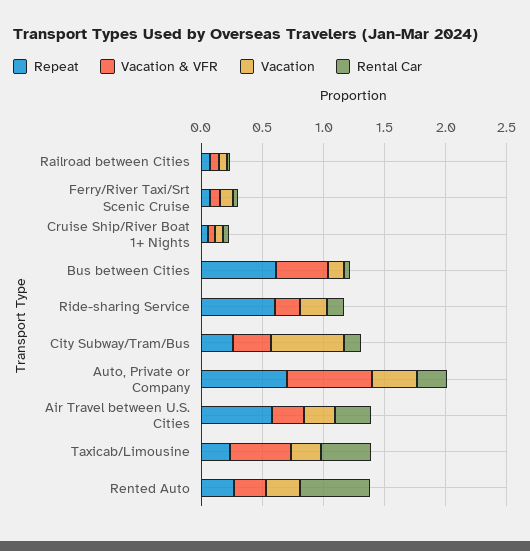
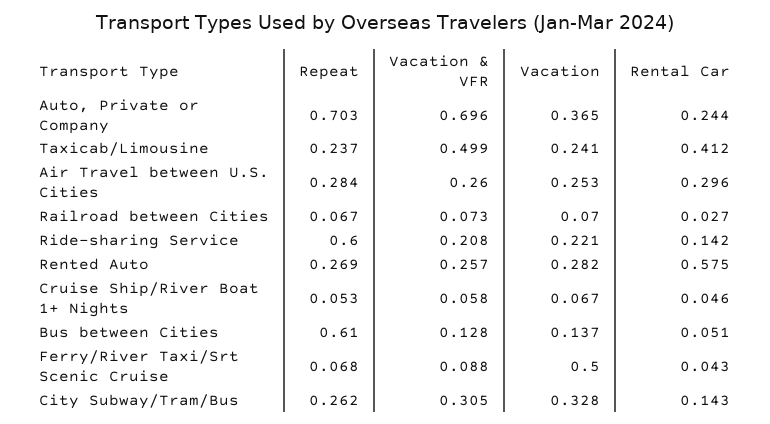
  {
    "Repeat": {
      "Railroad between Cities": 0.067,
      "Ferry/River Taxi/Srt Scenic Cruise": 0.068,
      "Cruise Ship/River Boat 1+ Nights": 0.053,
      "Bus between Cities": 0.61,
      "Ride-sharing Service": 0.6,
      "City Subway/Tram/Bus": 0.262,
      "Auto, Private or Company": 0.703,
-     "Air Travel between U.S. Cities": 0.6,
+     "Air Travel between U.S. Cities": 0.284,
      "Taxicab/Limousine": 0.237,
      "Rented Auto": 0.269
    },
    "Vacation & VFR": {
      "Railroad between Cities": 0.073,
      "Ferry/River Taxi/Srt Scenic Cruise": 0.088,
      "Cruise Ship/River Boat 1+ Nights": 0.058,
-     "Bus between Cities": 0.4,
+     "Bus between Cities": 0.128,
      "Ride-sharing Service": 0.208,
      "City Subway/Tram/Bus": 0.305,
      "Auto, Private or Company": 0.696,
      "Air Travel between U.S. Cities": 0.26,
      "Taxicab/Limousine": 0.499,
      "Rented Auto": 0.257
    },
    "Vacation": {
      "Railroad between Cities": 0.07,
-     "Ferry/River Taxi/Srt Scenic Cruise": 0.1,
+     "Ferry/River Taxi/Srt Scenic Cruise": 0.5,
      "Cruise Ship/River Boat 1+ Nights": 0.067,
      "Bus between Cities": 0.137,
      "Ride-sharing Service": 0.221,
-     "City Subway/Tram/Bus": 0.6,
+     "City Subway/Tram/Bus": 0.328,
      "Auto, Private or Company": 0.365,
      "Air Travel between U.S. Cities": 0.253,
      "Taxicab/Limousine": 0.241,
      "Rented Auto": 0.282
    },
    "Rental Car": {
      "Railroad between Cities": 0.027,
      "Ferry/River Taxi/Srt Scenic Cruise": 0.043,
      "Cruise Ship/River Boat 1+ Nights": 0.046,
      "Bus between Cities": 0.051,
      "Ride-sharing Service": 0.142,
      "City Subway/Tram/Bus": 0.143,
      "Auto, Private or Company": 0.244,
      "Air Travel between U.S. Cities": 0.296,
      "Taxicab/Limousine": 0.412,
      "Rented Auto": 0.575
    }
  }

